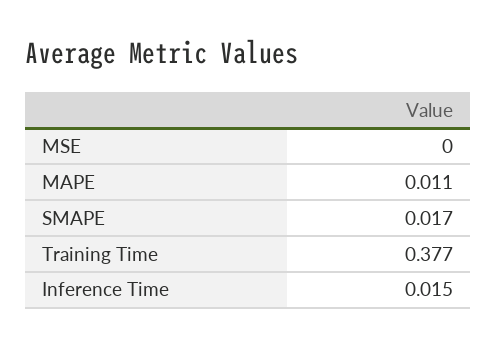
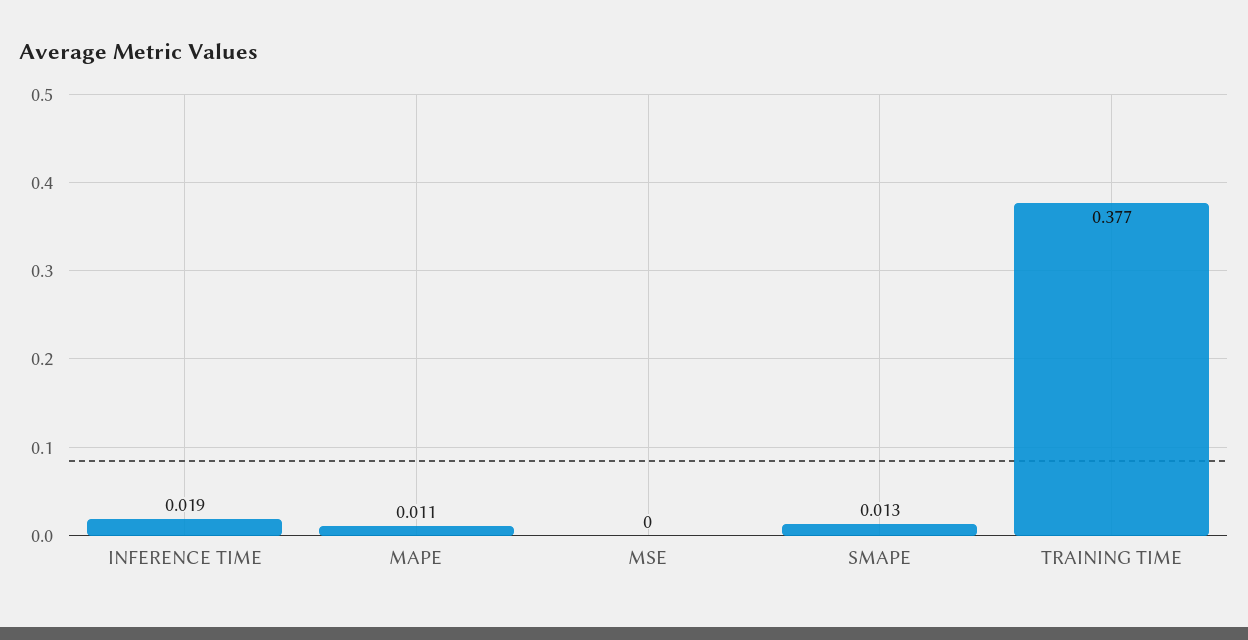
  {
    "MSE": 0,
    "MAPE": 0.011,
-   "SMAPE": 0.017,
+   "SMAPE": 0.013,
    "Training Time": 0.377,
-   "Inference Time": 0.015
+   "Inference Time": 0.019
  }

